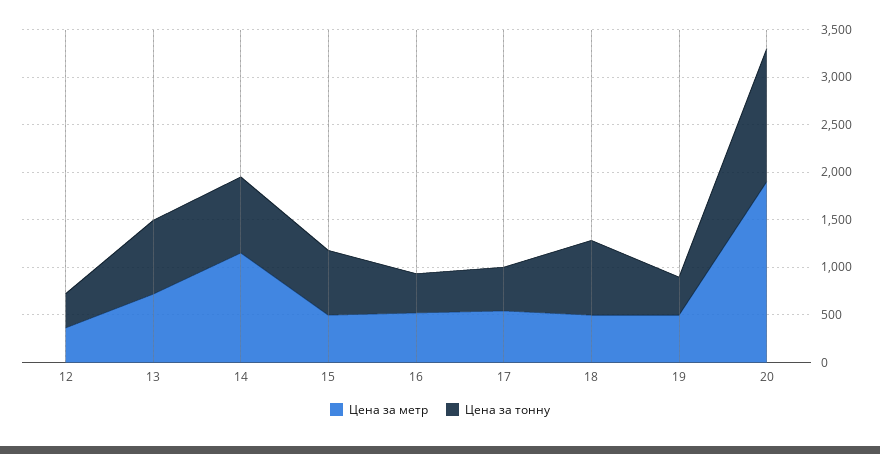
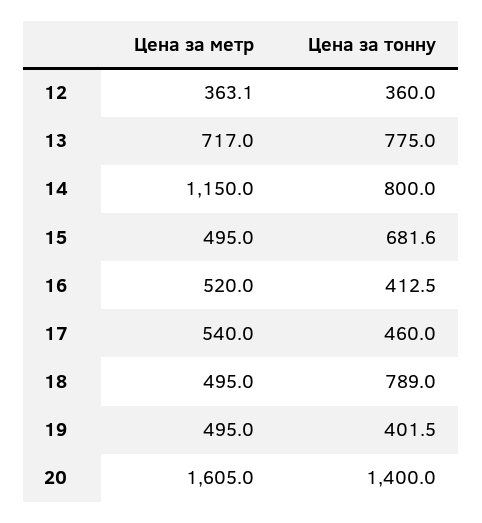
  {
    "Цена за метр": {
      "12": 363.1,
      "13": 717,
      "14": 1150,
      "15": 495,
      "16": 520,
      "17": 540,
      "18": 495,
      "19": 495,
-     "20": 1900
+     "20": 1605
    },
    "Цена за тонну": {
      "12": 360,
      "13": 775,
      "14": 800,
      "15": 681.6,
      "16": 412.5,
      "17": 460,
      "18": 789,
      "19": 401.5,
      "20": 1400
    }
  }

